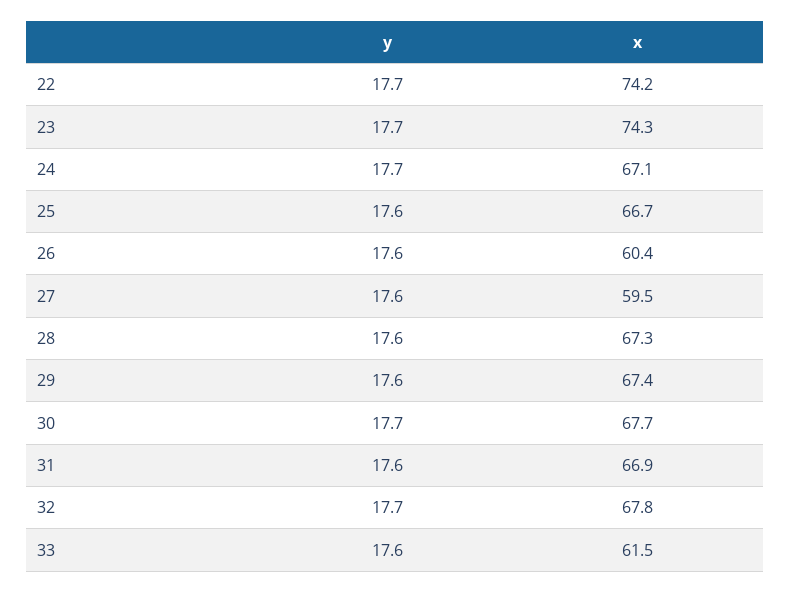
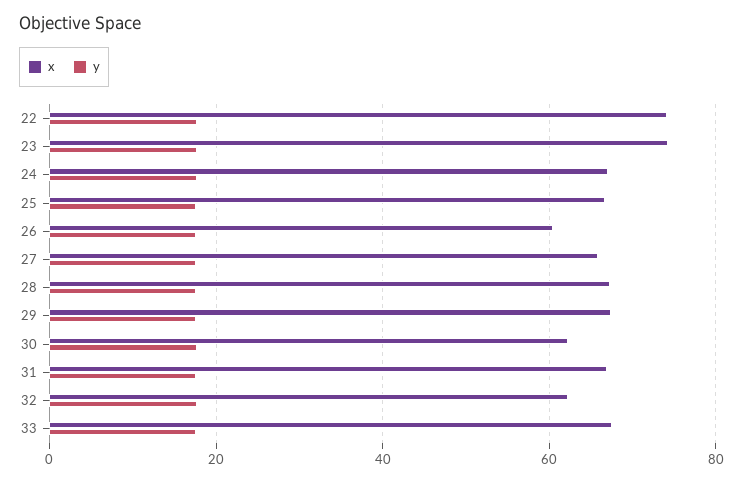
  {
    "y": {
      "22": 17.7,
      "23": 17.7,
      "24": 17.7,
      "25": 17.6,
      "26": 17.6,
      "27": 17.6,
      "28": 17.6,
      "29": 17.6,
      "30": 17.7,
      "31": 17.6,
      "32": 17.7,
      "33": 17.6
    },
    "x": {
      "22": 74.2,
      "23": 74.3,
      "24": 67.1,
      "25": 66.7,
      "26": 60.4,
-     "27": 59.5,
+     "27": 66,
      "28": 67.3,
      "29": 67.4,
-     "30": 67.7,
+     "30": 62,
      "31": 66.9,
-     "32": 67.8,
+     "32": 62,
-     "33": 61.5
+     "33": 68
    }
  }

